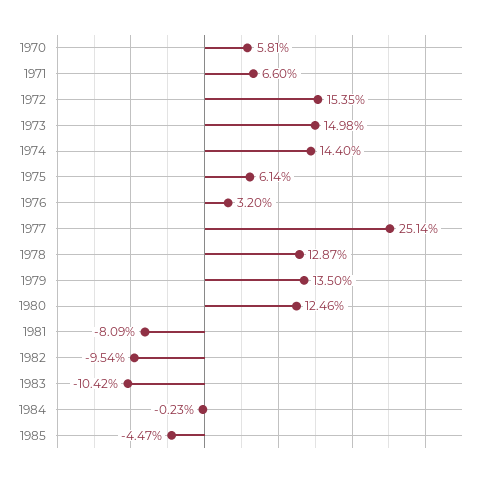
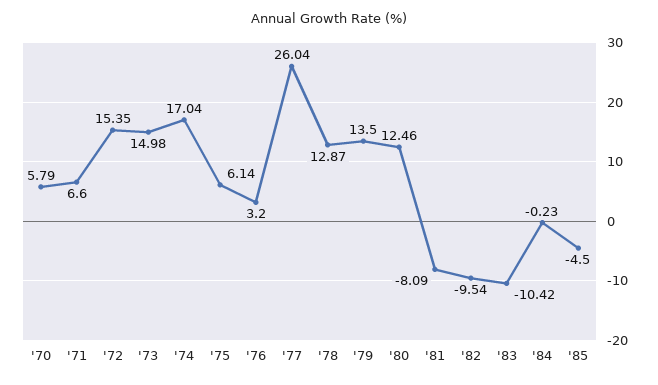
  {
-   "1970": 5.81,
+   "1970": 5.79,
    "1971": 6.6,
    "1972": 15.35,
    "1973": 14.98,
-   "1974": 14.4,
+   "1974": 17.04,
    "1975": 6.14,
    "1976": 3.2,
-   "1977": 25.14,
+   "1977": 26.04,
    "1978": 12.87,
    "1979": 13.5,
    "1980": 12.46,
    "1981": -8.09,
    "1982": -9.54,
    "1983": -10.42,
    "1984": -0.23,
-   "1985": -4.47
+   "1985": -4.5
  }

